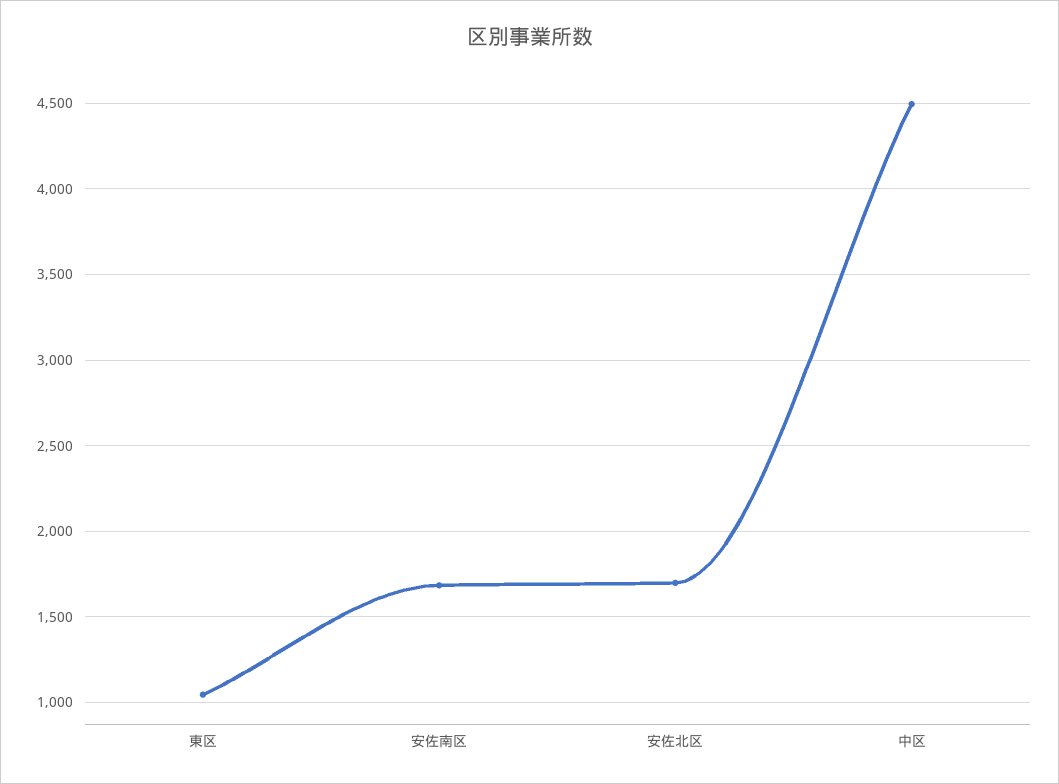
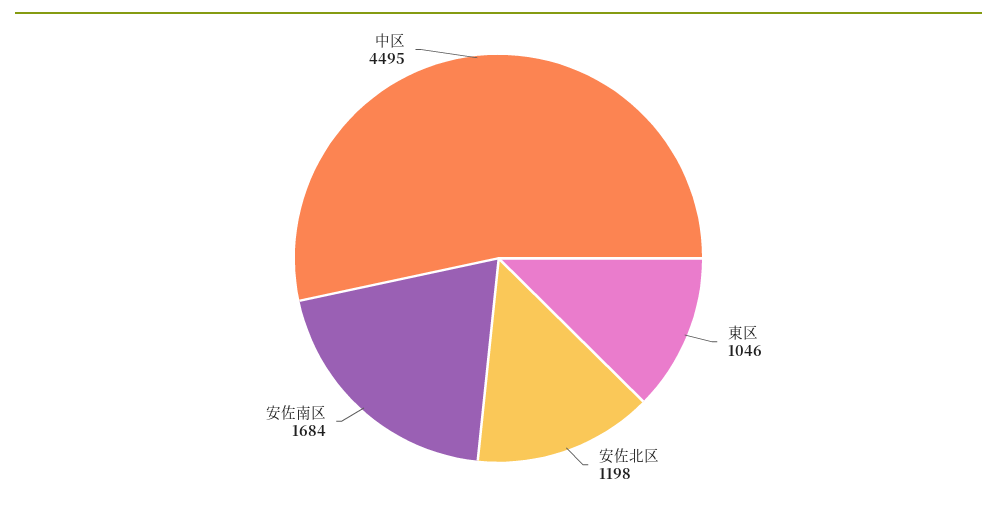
  {
    "東区": 1046,
    "安佐南区": 1684,
-   "安佐北区": 1700,
+   "安佐北区": 1198,
    "中区": 4495
  }

